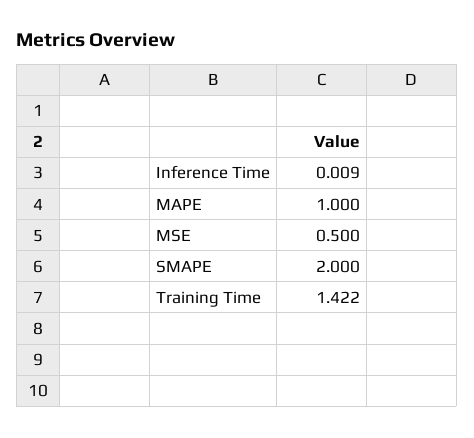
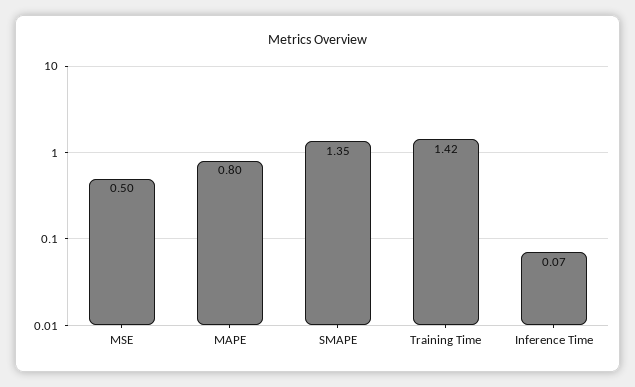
  {
-   "Inference Time": 0.009,
+   "Inference Time": 0.07,
-   "MAPE": 1,
+   "MAPE": 0.8,
    "MSE": 0.5,
-   "SMAPE": 2,
+   "SMAPE": 1.35,
    "Training Time": 1.422
  }

